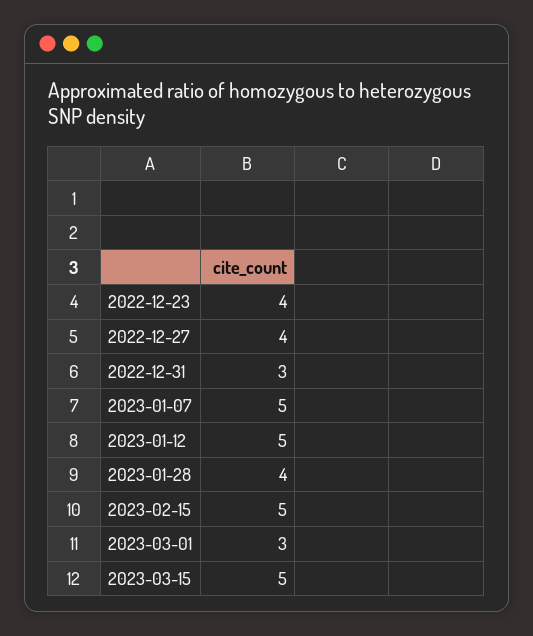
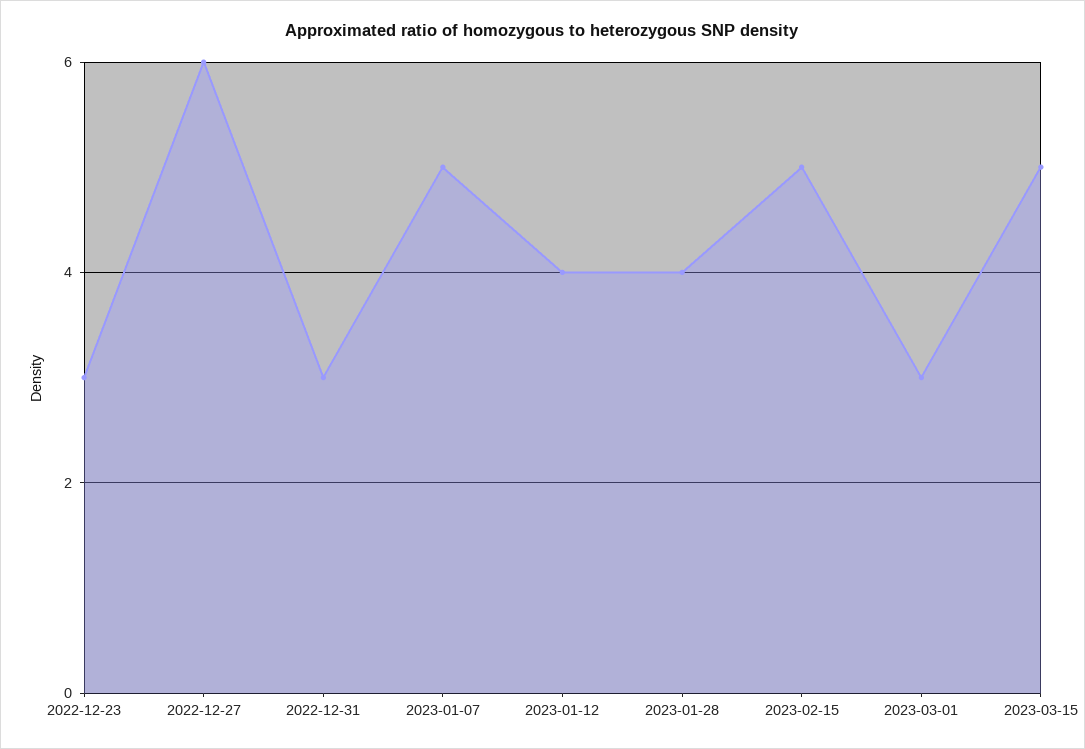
  {
-   "2022-12-23": 4,
+   "2022-12-23": 3,
-   "2022-12-27": 4,
+   "2022-12-27": 6,
    "2022-12-31": 3,
    "2023-01-07": 5,
-   "2023-01-12": 5,
+   "2023-01-12": 4,
    "2023-01-28": 4,
    "2023-02-15": 5,
    "2023-03-01": 3,
    "2023-03-15": 5
  }

